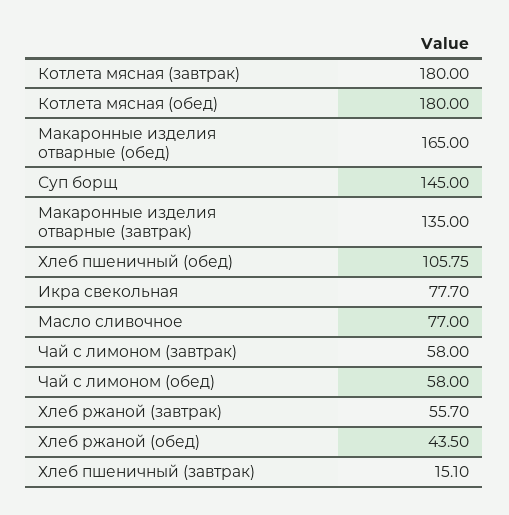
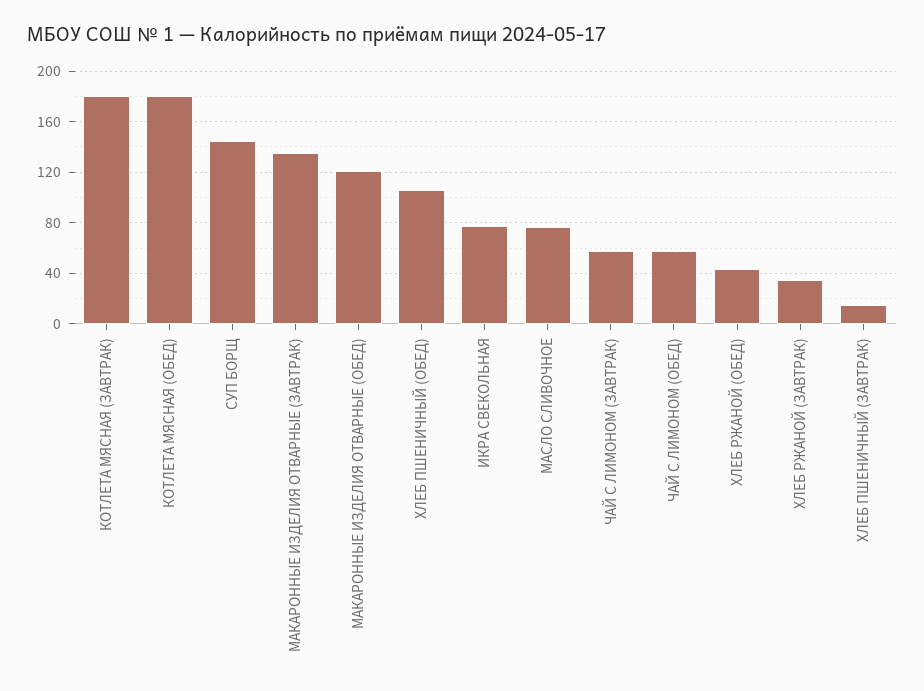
  {
    "Котлета мясная (завтрак)": 180,
    "Котлета мясная (обед)": 180,
-   "Макаронные изделия отварные (обед)": 165,
+   "Макаронные изделия отварные (обед)": 120,
    "Суп борщ": 145,
    "Макаронные изделия отварные (завтрак)": 135,
    "Хлеб пшеничный (обед)": 105.75,
    "Икра свекольная": 77.7,
    "Масло сливочное": 77,
    "Чай с лимоном (завтрак)": 58,
    "Чай с лимоном (обед)": 58,
-   "Хлеб ржаной (завтрак)": 55.7,
+   "Хлеб ржаной (завтрак)": 35,
    "Хлеб ржаной (обед)": 43.5,
    "Хлеб пшеничный (завтрак)": 15.1
  }

